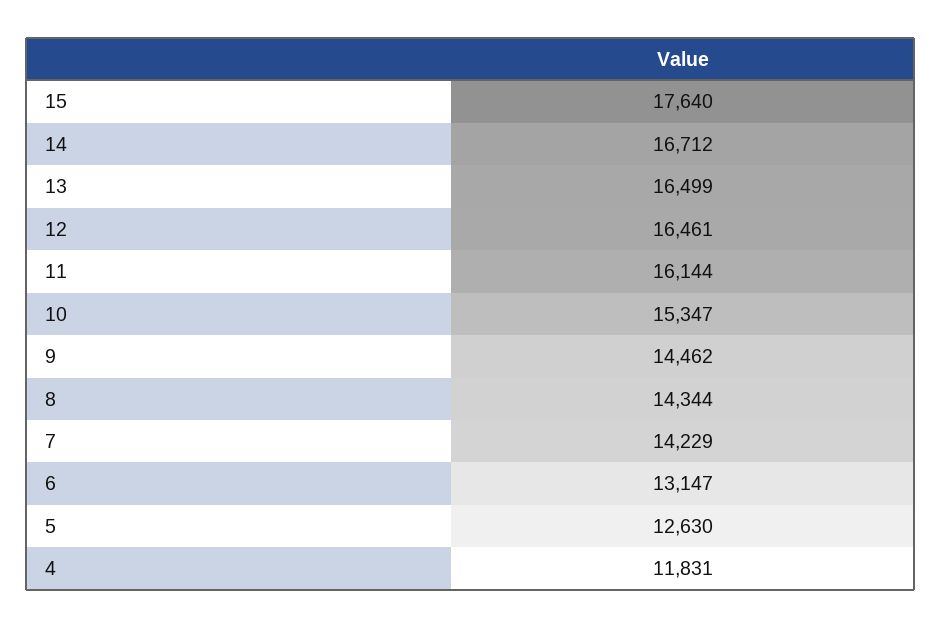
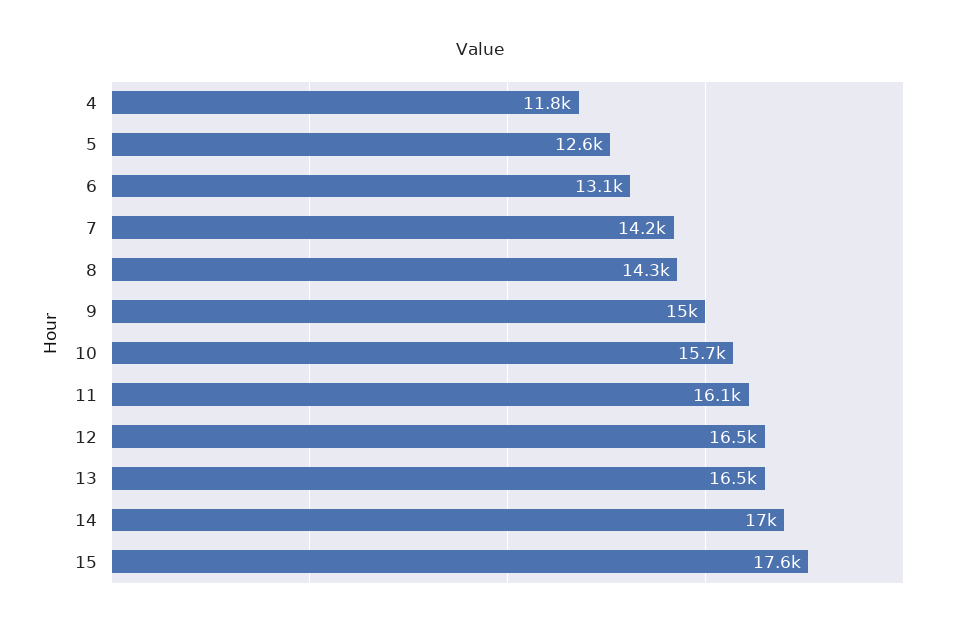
  {
    "15": 17640,
-   "14": 16712,
+   "14": 17000,
    "13": 16499,
    "12": 16461,
    "11": 16144,
-   "10": 15347,
+   "10": 15700,
-   "9": 14462,
+   "9": 15000,
    "8": 14344,
    "7": 14229,
    "6": 13147,
    "5": 12630,
    "4": 11831
  }

